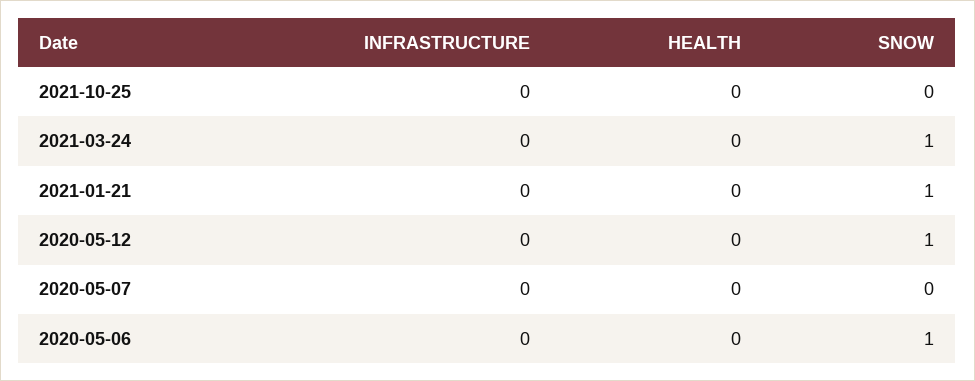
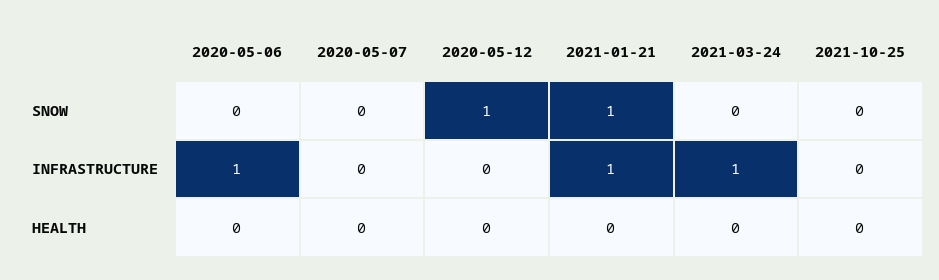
  {
    "INFRASTRUCTURE": {
      "2021-10-25": 0,
-     "2021-03-24": 0,
+     "2021-03-24": 1,
-     "2021-01-21": 0,
+     "2021-01-21": 1,
      "2020-05-12": 0,
      "2020-05-07": 0,
-     "2020-05-06": 0
+     "2020-05-06": 1
    },
    "HEALTH": {
      "2021-10-25": 0,
      "2021-03-24": 0,
      "2021-01-21": 0,
      "2020-05-12": 0,
      "2020-05-07": 0,
      "2020-05-06": 0
    },
    "SNOW": {
      "2021-10-25": 0,
-     "2021-03-24": 1,
+     "2021-03-24": 0,
      "2021-01-21": 1,
      "2020-05-12": 1,
      "2020-05-07": 0,
-     "2020-05-06": 1
+     "2020-05-06": 0
    }
  }

